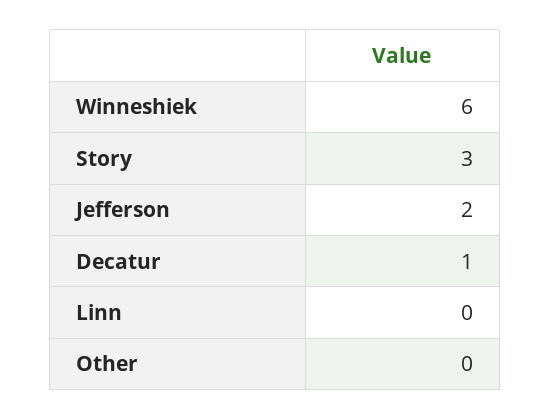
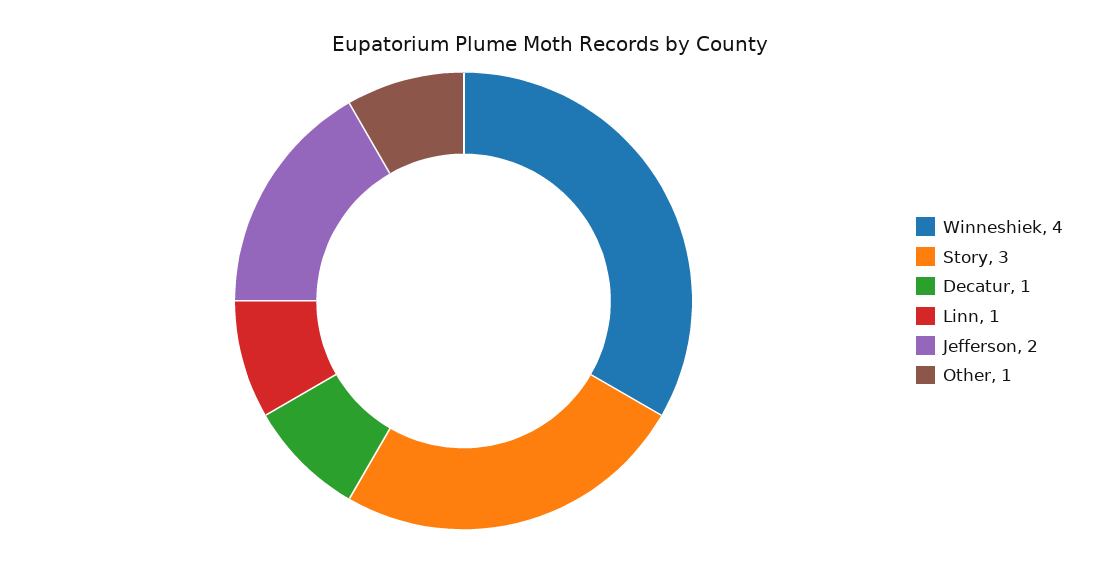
  {
-   "Winneshiek": 6,
+   "Winneshiek": 4,
    "Story": 3,
    "Jefferson": 2,
    "Decatur": 1,
-   "Linn": 0,
+   "Linn": 1,
-   "Other": 0
+   "Other": 1
  }

